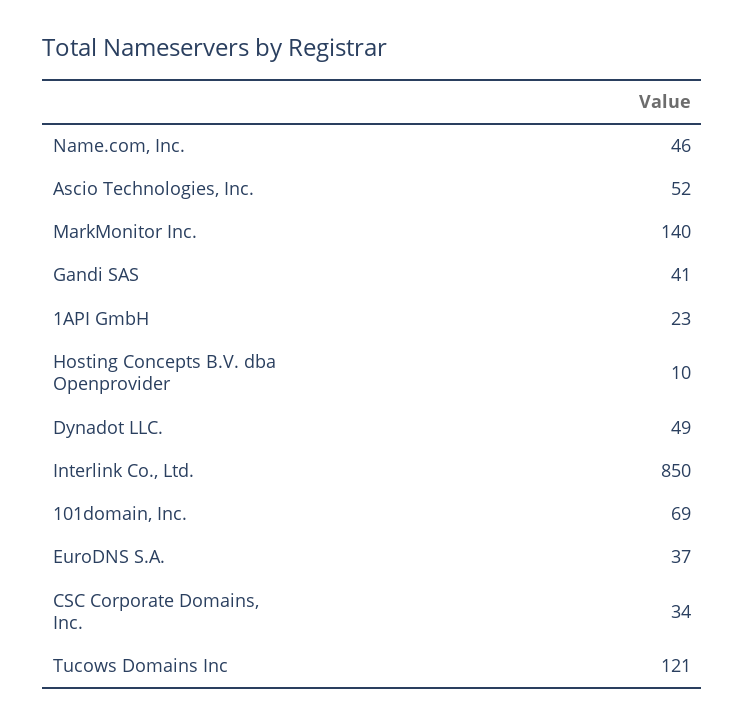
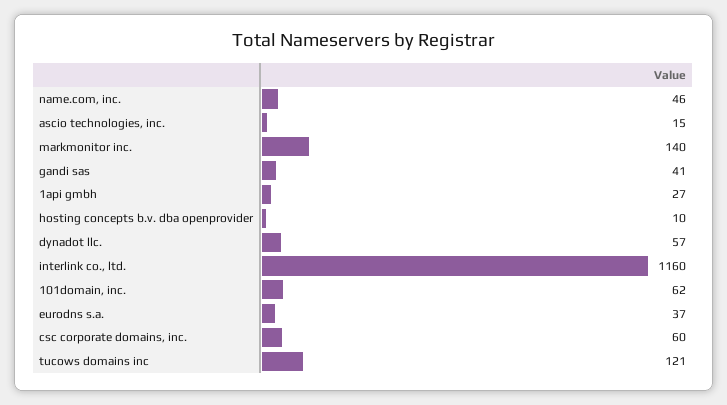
  {
    "Name.com, Inc.": 46,
-   "Ascio Technologies, Inc.": 52,
+   "Ascio Technologies, Inc.": 15,
    "MarkMonitor Inc.": 140,
    "Gandi SAS": 41,
-   "1API GmbH": 23,
+   "1API GmbH": 27,
    "Hosting Concepts B.V. dba Openprovider": 10,
-   "Dynadot LLC.": 49,
+   "Dynadot LLC.": 57,
-   "Interlink Co., Ltd.": 850,
+   "Interlink Co., Ltd.": 1160,
-   "101domain, Inc.": 69,
+   "101domain, Inc.": 62,
    "EuroDNS S.A.": 37,
-   "CSC Corporate Domains, Inc.": 34,
+   "CSC Corporate Domains, Inc.": 60,
    "Tucows Domains Inc": 121
  }

